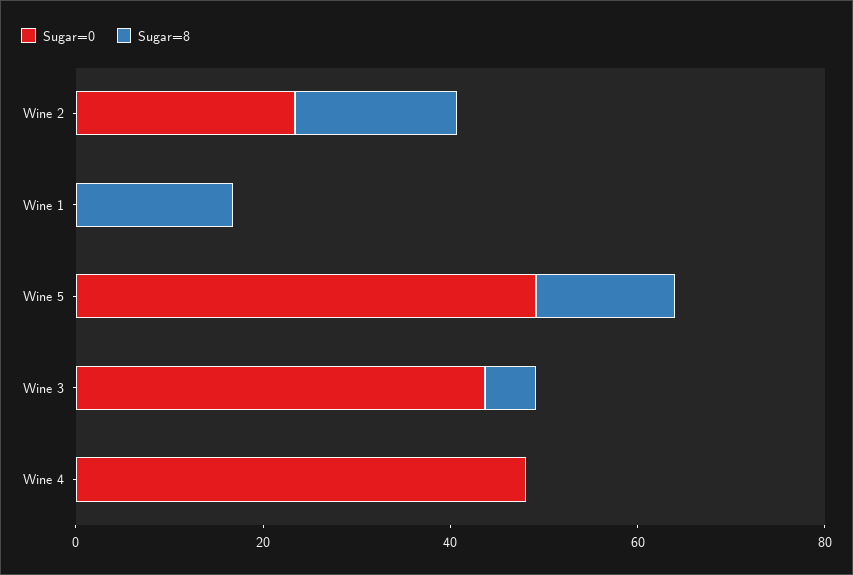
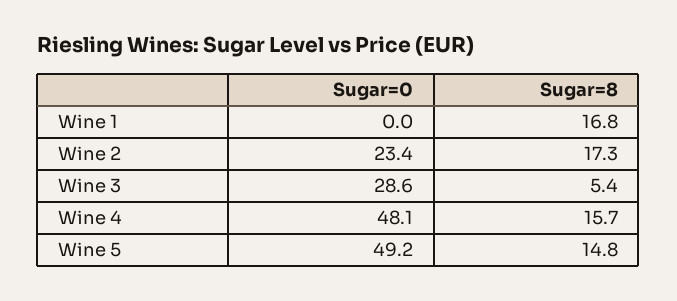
  {
    "Sugar=0": {
      "Wine 2": 23.4,
      "Wine 1": 0,
      "Wine 5": 49.2,
-     "Wine 3": 45,
+     "Wine 3": 28.6,
      "Wine 4": 48.1
    },
    "Sugar=8": {
      "Wine 2": 17.3,
      "Wine 1": 16.8,
      "Wine 5": 14.8,
      "Wine 3": 5.4,
-     "Wine 4": 0
+     "Wine 4": 15.7
    }
  }

